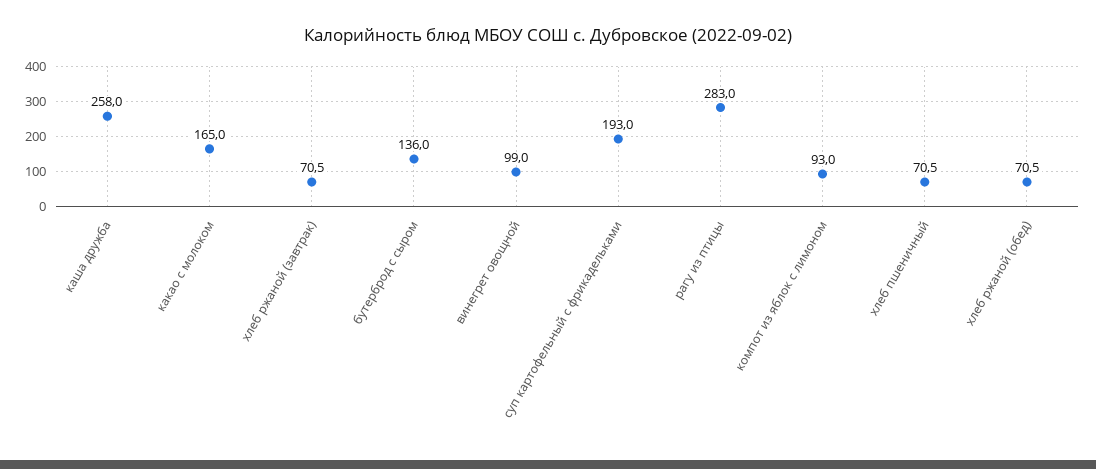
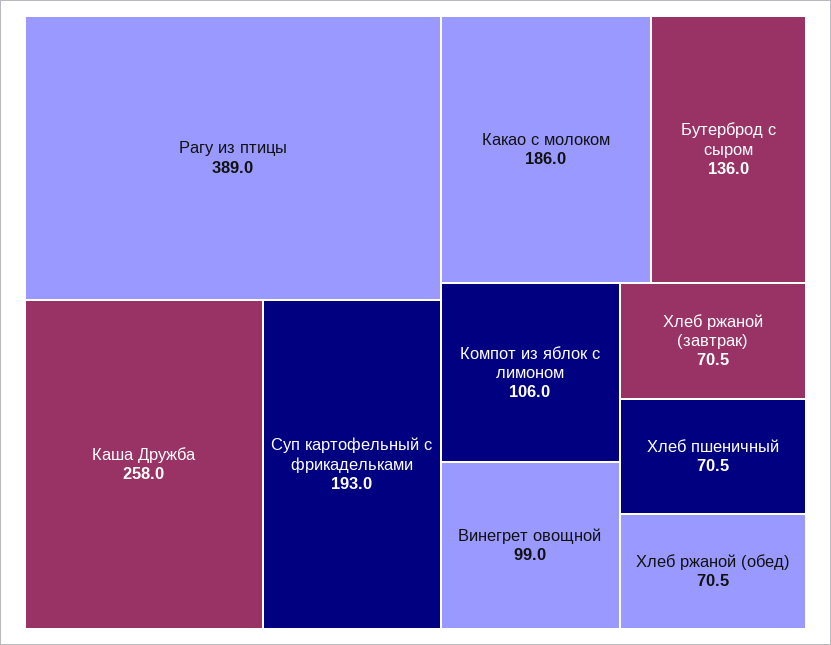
  {
    "каша дружба": 258,
-   "какао с молоком": 165,
+   "какао с молоком": 186,
    "хлеб ржаной (завтрак)": 70.5,
    "бутерброд с сыром": 136,
    "винегрет овощной": 99,
    "суп картофельный с фрикадельками": 193,
-   "рагу из птицы": 283,
+   "рагу из птицы": 389,
-   "компот из яблок с лимоном": 93,
+   "компот из яблок с лимоном": 106,
    "хлеб пшеничный": 70.5,
    "хлеб ржаной (обед)": 70.5
  }

